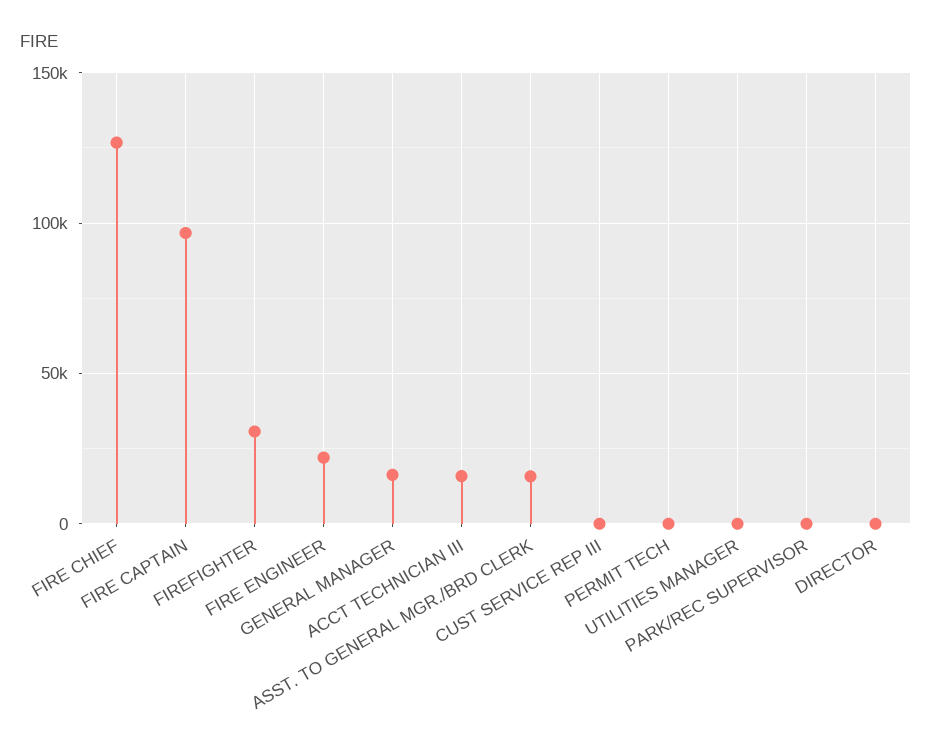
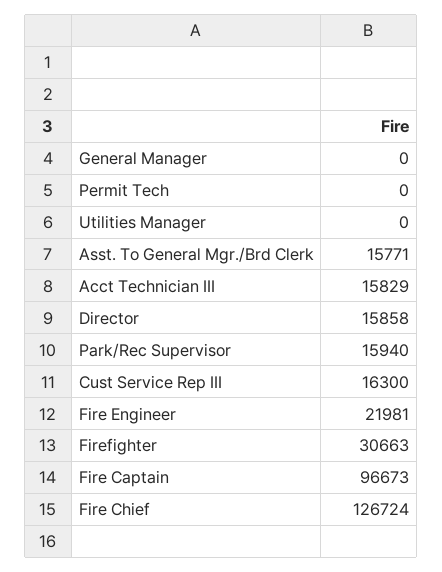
  {
    "FIRE CHIEF": 126724,
    "FIRE CAPTAIN": 96673,
    "FIREFIGHTER": 30663,
    "FIRE ENGINEER": 21981,
-   "GENERAL MANAGER": 15000,
+   "GENERAL MANAGER": 0,
    "ACCT TECHNICIAN III": 15829,
    "ASST. TO GENERAL MGR./BRD CLERK": 15771,
-   "CUST SERVICE REP III": 0,
+   "CUST SERVICE REP III": 16300,
    "PERMIT TECH": 0,
    "UTILITIES MANAGER": 0,
-   "PARK/REC SUPERVISOR": 0,
+   "PARK/REC SUPERVISOR": 15940,
-   "DIRECTOR": 0
+   "DIRECTOR": 15858
  }

